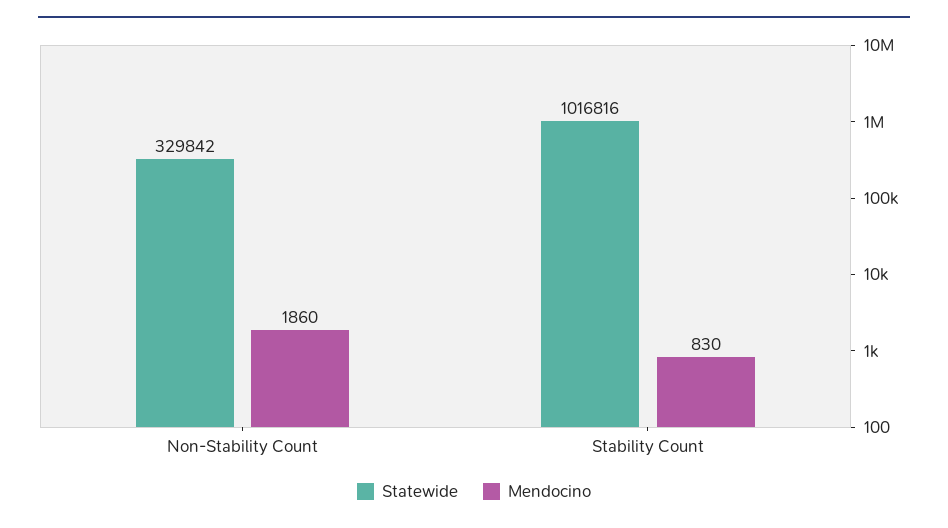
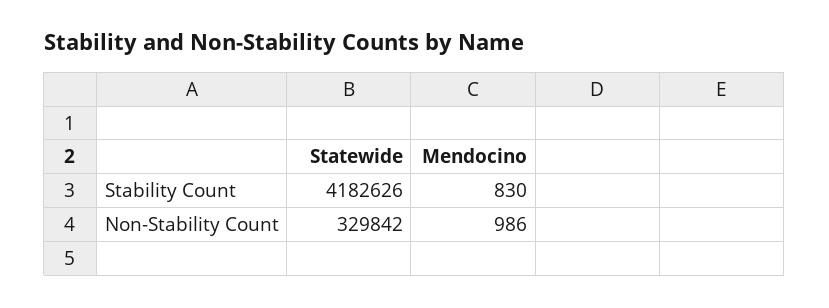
  {
    "Statewide": {
      "Non-Stability Count": 329842,
-     "Stability Count": 1016816
+     "Stability Count": 4182626
    },
    "Mendocino": {
-     "Non-Stability Count": 1860,
+     "Non-Stability Count": 986,
      "Stability Count": 830
    }
  }

